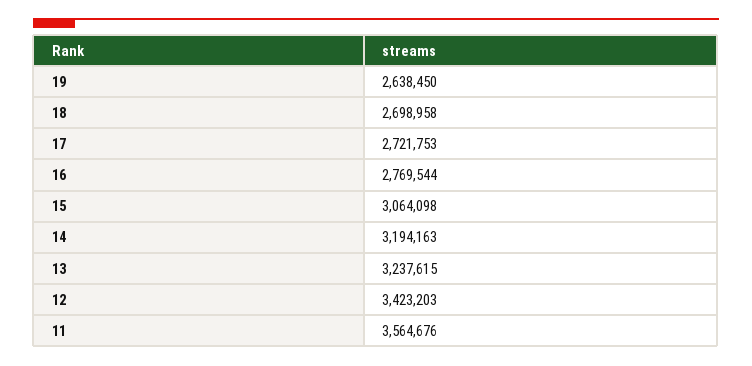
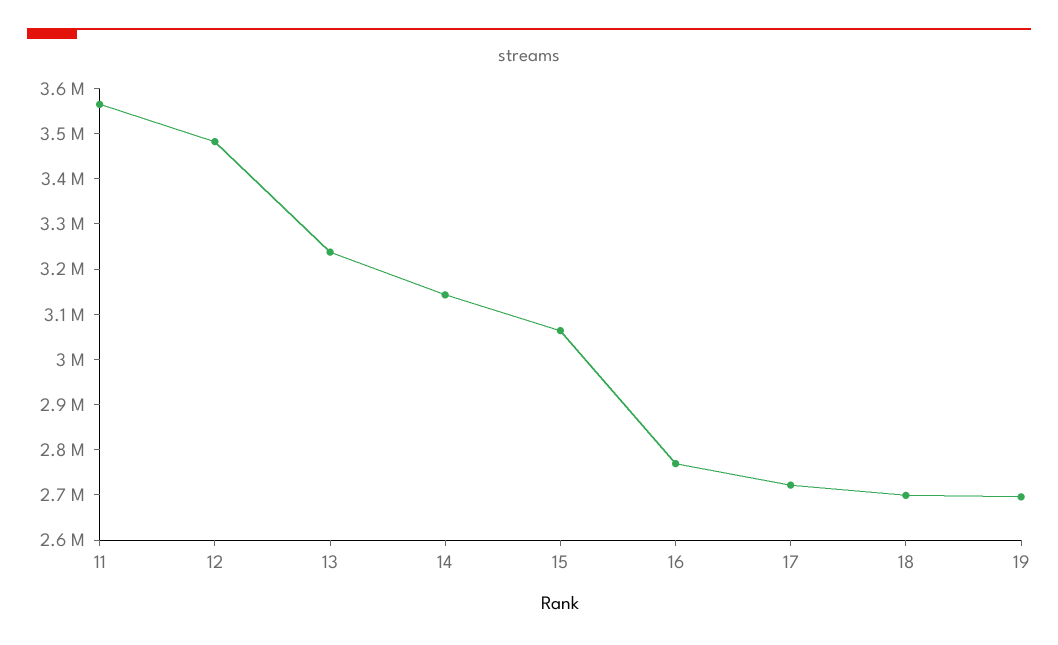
  {
-   "19": 2638450,
+   "19": 2700000,
    "18": 2698958,
    "17": 2721753,
    "16": 2769544,
    "15": 3064098,
-   "14": 3194163,
+   "14": 3140000,
    "13": 3237615,
-   "12": 3423203,
+   "12": 3480000,
    "11": 3564676
  }

